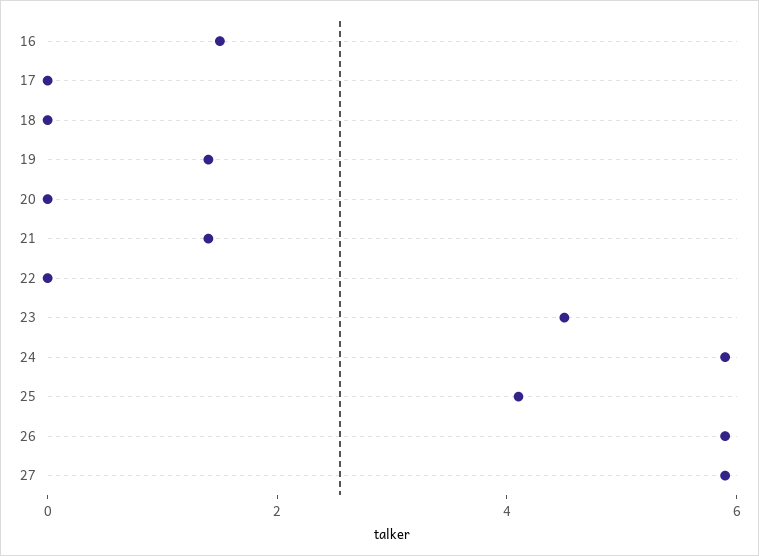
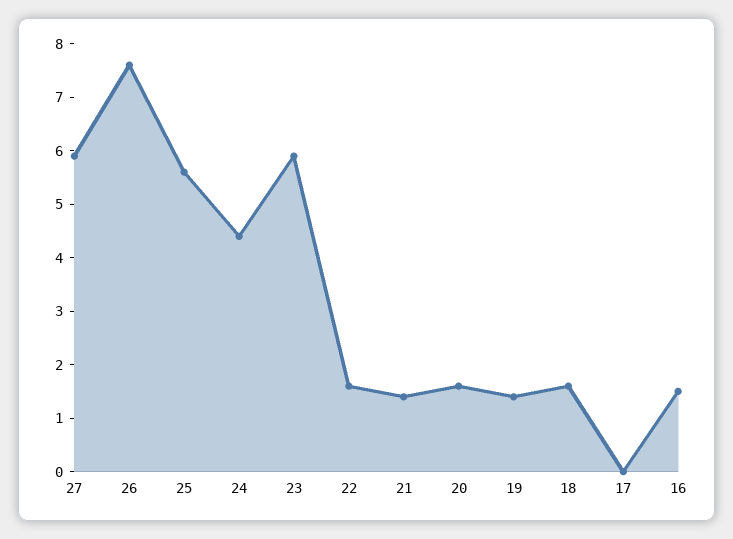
  {
    "16": 1.5,
    "17": 0,
-   "18": 0,
+   "18": 1.5,
    "19": 1.5,
-   "20": 0,
+   "20": 1.5,
    "21": 1.5,
-   "22": 0,
+   "22": 1.5,
-   "23": 4.5,
+   "23": 6,
-   "24": 6,
+   "24": 4.5,
-   "25": 4,
+   "25": 5.5,
-   "26": 6,
+   "26": 7.5,
    "27": 6
  }

